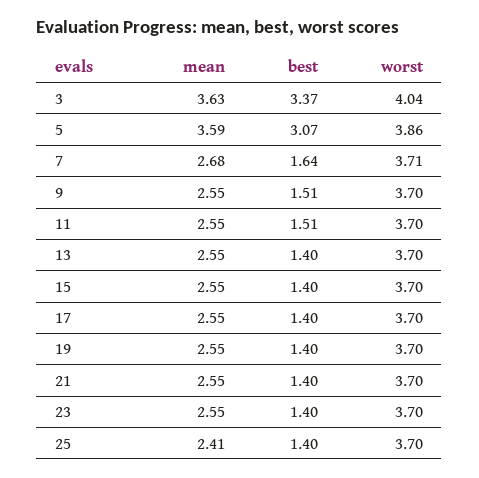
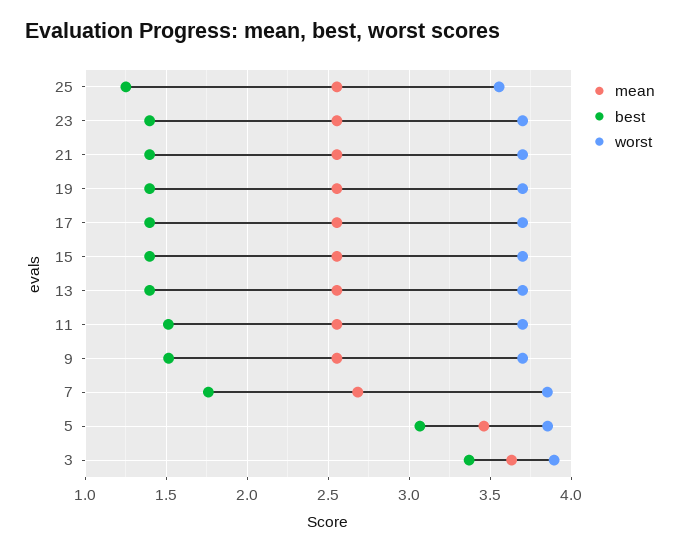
  {
    "mean": {
      "3": 3.63,
-     "5": 3.59,
+     "5": 3.45,
      "7": 2.68,
      "9": 2.55,
      "11": 2.55,
      "13": 2.55,
      "15": 2.55,
      "17": 2.55,
      "19": 2.55,
      "21": 2.55,
      "23": 2.55,
-     "25": 2.41
+     "25": 2.55
    },
    "best": {
      "3": 3.37,
      "5": 3.07,
-     "7": 1.64,
+     "7": 1.75,
      "9": 1.51,
      "11": 1.51,
      "13": 1.4,
      "15": 1.4,
      "17": 1.4,
      "19": 1.4,
      "21": 1.4,
      "23": 1.4,
-     "25": 1.4
+     "25": 1.25
    },
    "worst": {
-     "3": 4.04,
+     "3": 3.9,
      "5": 3.86,
-     "7": 3.71,
+     "7": 3.85,
      "9": 3.7,
      "11": 3.7,
      "13": 3.7,
      "15": 3.7,
      "17": 3.7,
      "19": 3.7,
      "21": 3.7,
      "23": 3.7,
-     "25": 3.7
+     "25": 3.55
    }
  }

